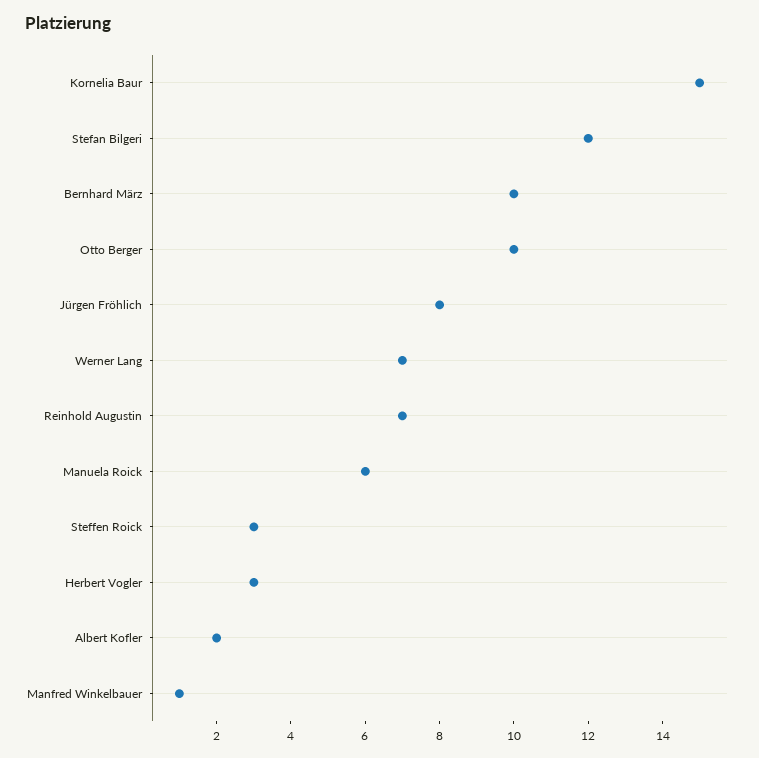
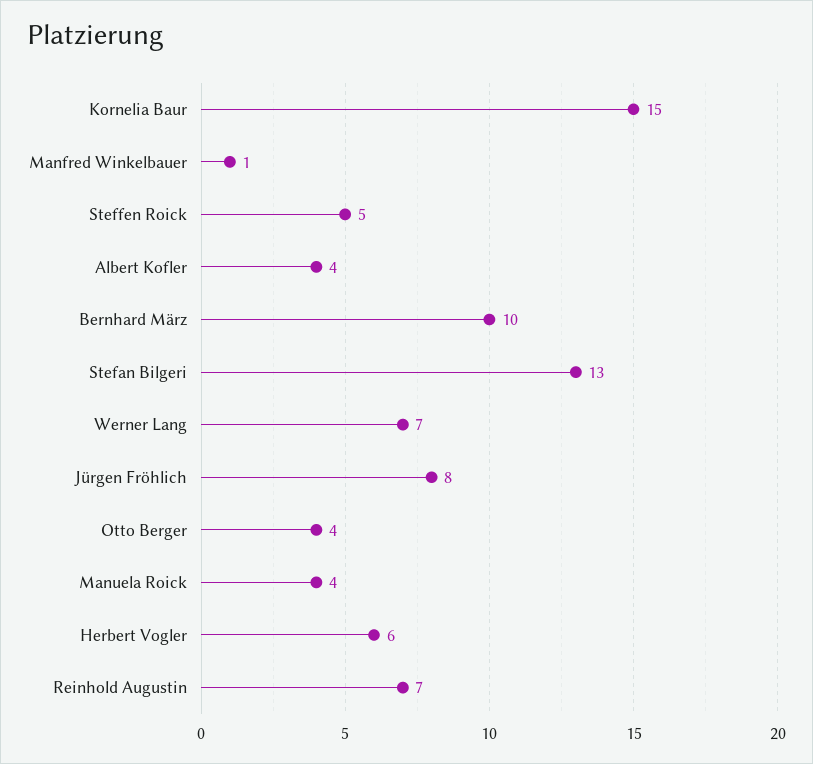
  {
    "Kornelia Baur": 15,
-   "Stefan Bilgeri": 12,
+   "Stefan Bilgeri": 13,
    "Bernhard März": 10,
-   "Otto Berger": 10,
+   "Otto Berger": 4,
    "Jürgen Fröhlich": 8,
    "Werner Lang": 7,
    "Reinhold Augustin": 7,
-   "Manuela Roick": 6,
+   "Manuela Roick": 4,
-   "Steffen Roick": 3,
+   "Steffen Roick": 5,
-   "Herbert Vogler": 3,
+   "Herbert Vogler": 6,
-   "Albert Kofler": 2,
+   "Albert Kofler": 4,
    "Manfred Winkelbauer": 1
  }

